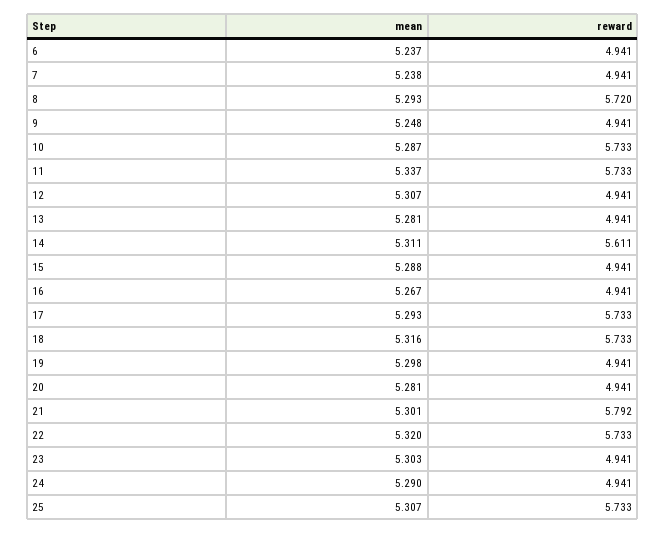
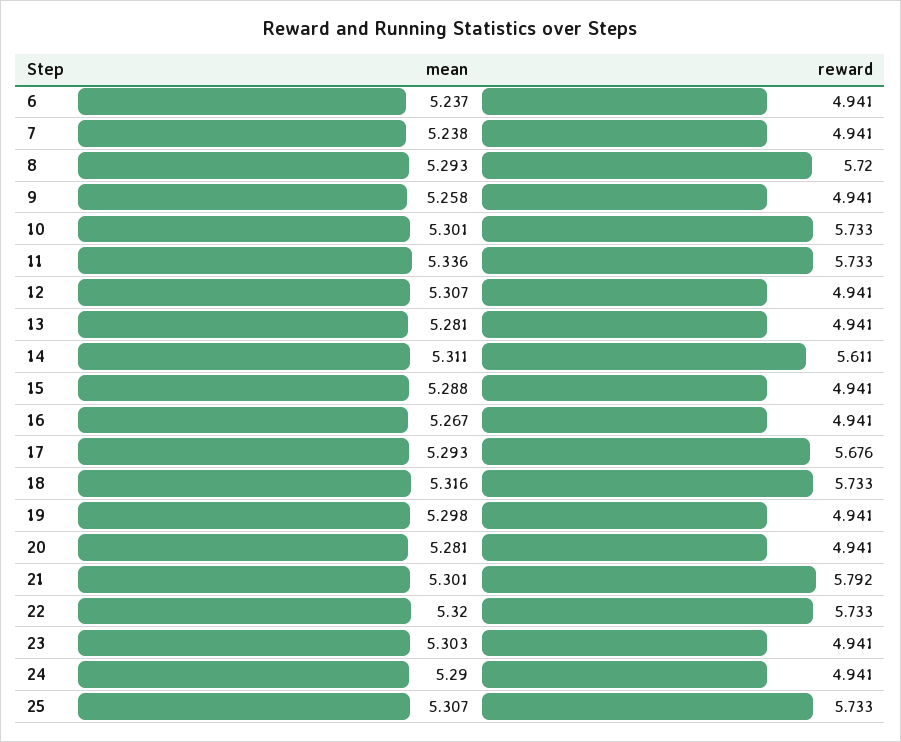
  {
    "mean": {
      "6": 5.237,
      "7": 5.238,
      "8": 5.293,
-     "9": 5.248,
+     "9": 5.258,
-     "10": 5.287,
+     "10": 5.301,
-     "11": 5.337,
+     "11": 5.336,
      "12": 5.307,
      "13": 5.281,
      "14": 5.311,
      "15": 5.288,
      "16": 5.267,
      "17": 5.293,
      "18": 5.316,
      "19": 5.298,
      "20": 5.281,
      "21": 5.301,
      "22": 5.32,
      "23": 5.303,
      "24": 5.29,
      "25": 5.307
    },
    "reward": {
      "6": 4.941,
      "7": 4.941,
      "8": 5.72,
      "9": 4.941,
      "10": 5.733,
      "11": 5.733,
      "12": 4.941,
      "13": 4.941,
      "14": 5.611,
      "15": 4.941,
      "16": 4.941,
-     "17": 5.733,
+     "17": 5.676,
      "18": 5.733,
      "19": 4.941,
      "20": 4.941,
      "21": 5.792,
      "22": 5.733,
      "23": 4.941,
      "24": 4.941,
      "25": 5.733
    }
  }

